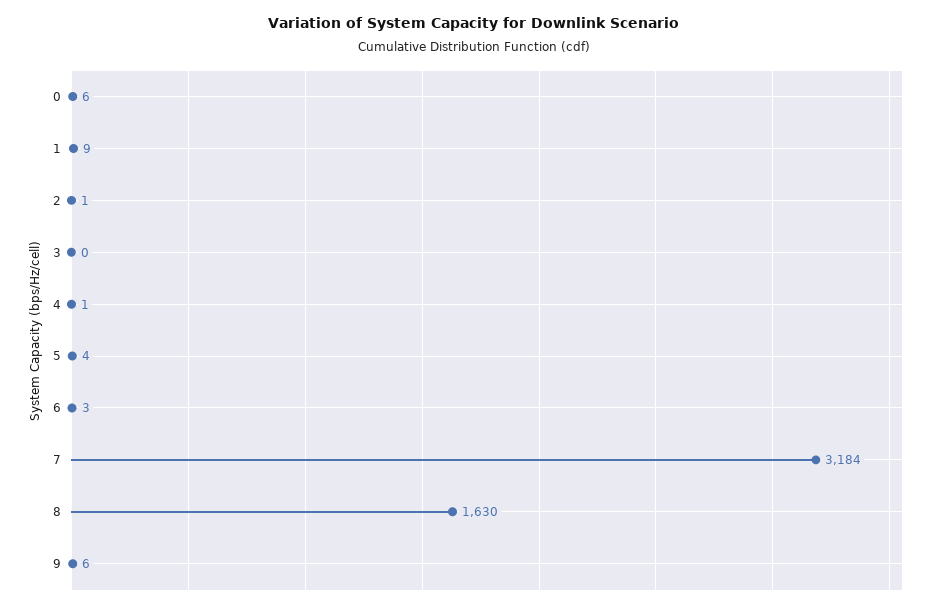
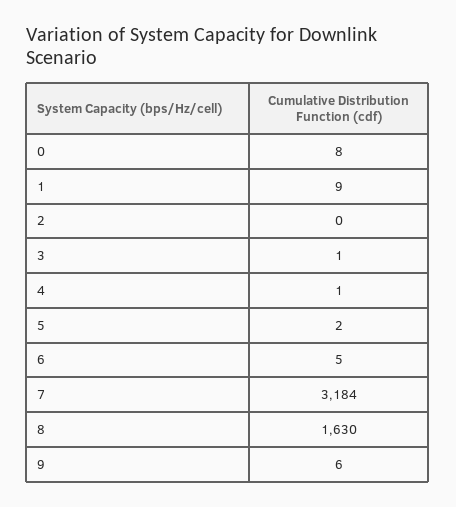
  {
-   "0": 6,
+   "0": 8,
    "1": 9,
-   "2": 1,
+   "2": 0,
-   "3": 0,
+   "3": 1,
    "4": 1,
-   "5": 4,
+   "5": 2,
-   "6": 3,
+   "6": 5,
    "7": 3184,
    "8": 1630,
    "9": 6
  }

